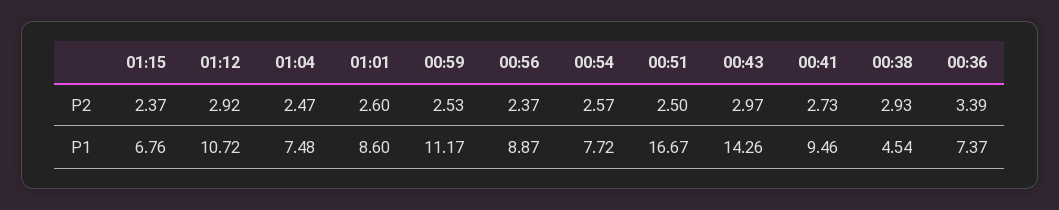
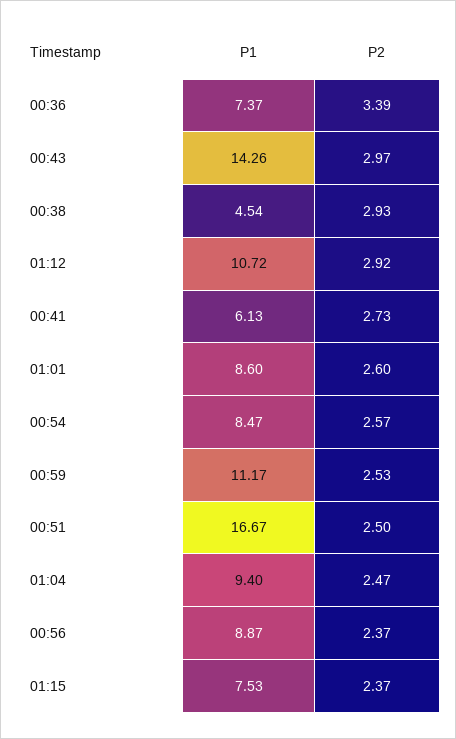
  {
    "01:15": {
      "P2": 2.37,
-     "P1": 6.76
+     "P1": 7.53
    },
    "01:12": {
      "P2": 2.92,
      "P1": 10.72
    },
    "01:04": {
      "P2": 2.47,
-     "P1": 7.48
+     "P1": 9.4
    },
    "01:01": {
      "P2": 2.6,
      "P1": 8.6
    },
    "00:59": {
      "P2": 2.53,
      "P1": 11.17
    },
    "00:56": {
      "P2": 2.37,
      "P1": 8.87
    },
    "00:54": {
      "P2": 2.57,
-     "P1": 7.72
+     "P1": 8.47
    },
    "00:51": {
      "P2": 2.5,
      "P1": 16.67
    },
    "00:43": {
      "P2": 2.97,
      "P1": 14.26
    },
    "00:41": {
      "P2": 2.73,
-     "P1": 9.46
+     "P1": 6.13
    },
    "00:38": {
      "P2": 2.93,
      "P1": 4.54
    },
    "00:36": {
      "P2": 3.39,
      "P1": 7.37
    }
  }

